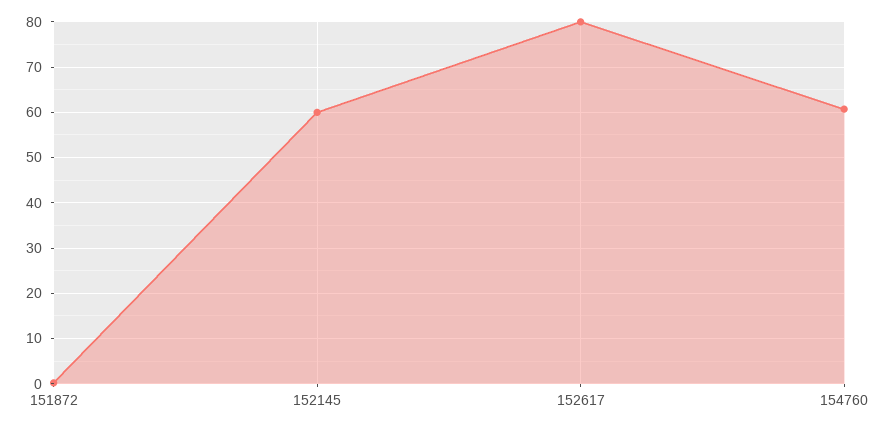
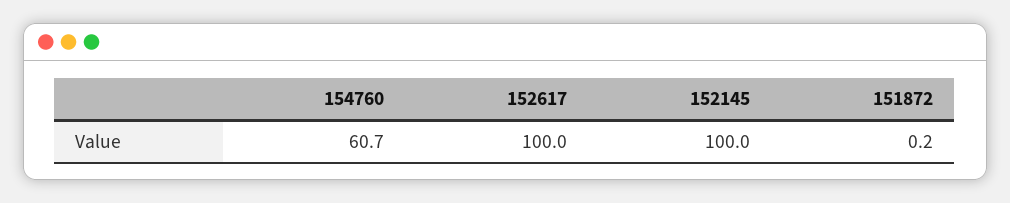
  {
    "151872": 0.2,
-   "152145": 60,
+   "152145": 100,
-   "152617": 80,
+   "152617": 100,
    "154760": 60.7
  }

